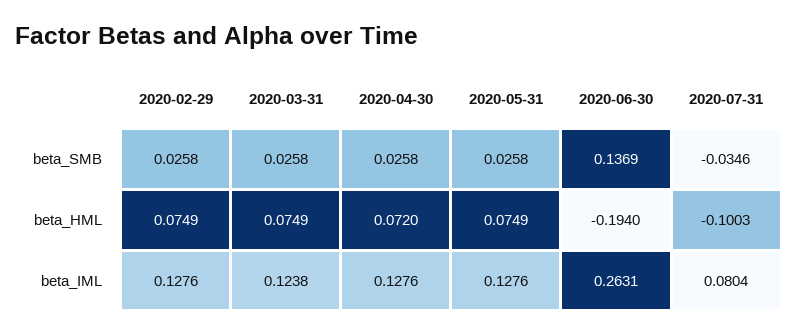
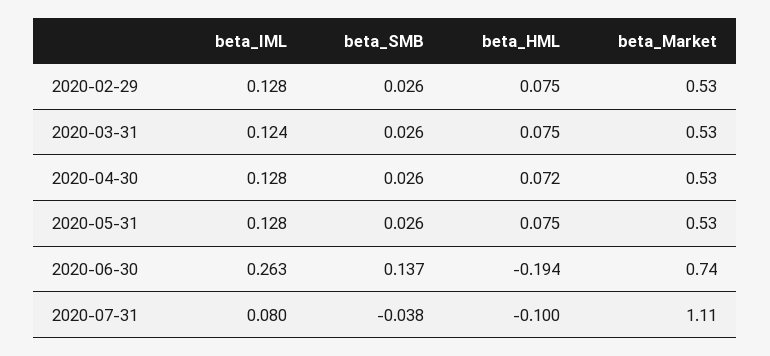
  {
    "2020-02-29": {
      "beta_SMB": 0.0258,
      "beta_HML": 0.0749,
-     "beta_IML": 0.1276
+     "beta_IML": 0.1276,
+     "beta_Market": 0.53
    },
    "2020-03-31": {
      "beta_SMB": 0.0258,
      "beta_HML": 0.0749,
-     "beta_IML": 0.1238
+     "beta_IML": 0.1238,
+     "beta_Market": 0.53
    },
    "2020-04-30": {
      "beta_SMB": 0.0258,
      "beta_HML": 0.072,
-     "beta_IML": 0.1276
+     "beta_IML": 0.1276,
+     "beta_Market": 0.53
    },
    "2020-05-31": {
      "beta_SMB": 0.0258,
      "beta_HML": 0.0749,
-     "beta_IML": 0.1276
+     "beta_IML": 0.1276,
+     "beta_Market": 0.53
    },
    "2020-06-30": {
      "beta_SMB": 0.1369,
      "beta_HML": -0.194,
-     "beta_IML": 0.2631
+     "beta_IML": 0.2631,
+     "beta_Market": 0.74
    },
    "2020-07-31": {
-     "beta_SMB": -0.0346,
+     "beta_SMB": -0.038,
      "beta_HML": -0.1003,
-     "beta_IML": 0.0804
+     "beta_IML": 0.0804,
+     "beta_Market": 1.11
    }
  }

